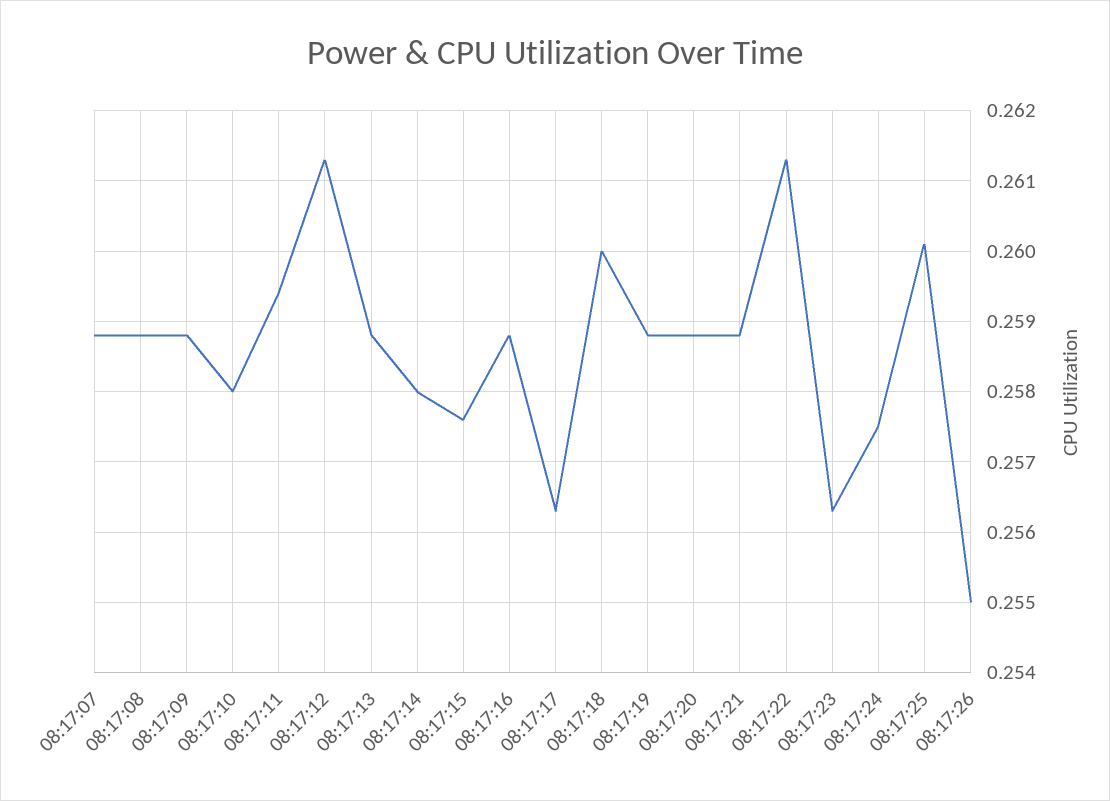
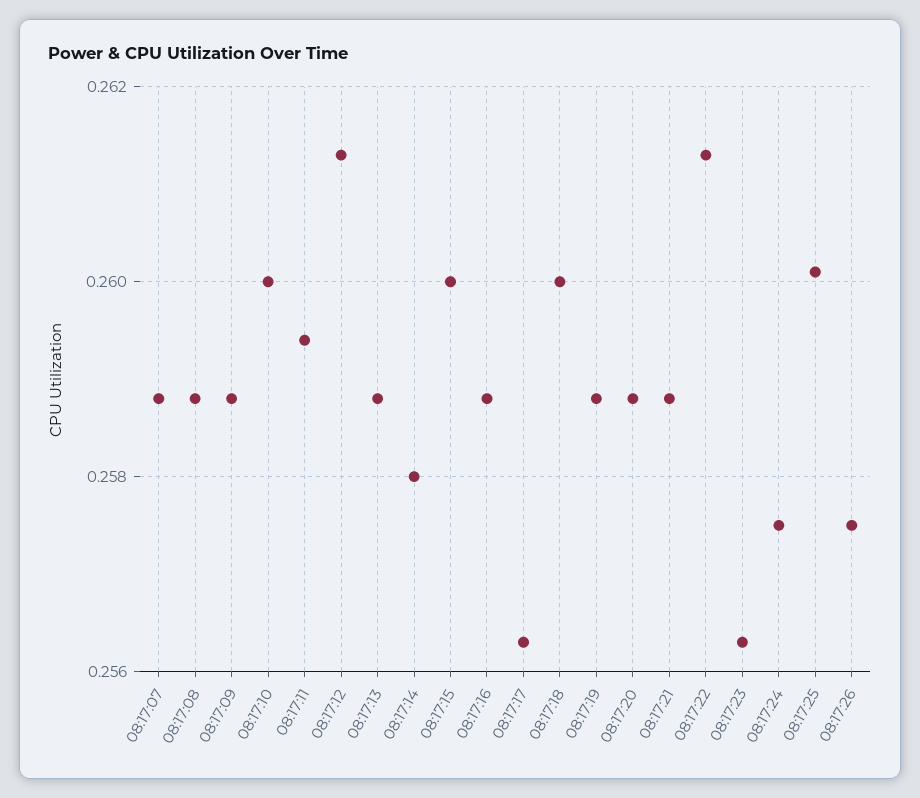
  {
    "08:17:07": 0.2588,
    "08:17:08": 0.2588,
    "08:17:09": 0.2588,
-   "08:17:10": 0.258,
+   "08:17:10": 0.26,
    "08:17:11": 0.2594,
    "08:17:12": 0.2613,
    "08:17:13": 0.2588,
    "08:17:14": 0.258,
-   "08:17:15": 0.2576,
+   "08:17:15": 0.26,
    "08:17:16": 0.2588,
    "08:17:17": 0.2563,
    "08:17:18": 0.26,
    "08:17:19": 0.2588,
    "08:17:20": 0.2588,
    "08:17:21": 0.2588,
    "08:17:22": 0.2613,
    "08:17:23": 0.2563,
    "08:17:24": 0.2575,
    "08:17:25": 0.2601,
-   "08:17:26": 0.255
+   "08:17:26": 0.2575
  }

